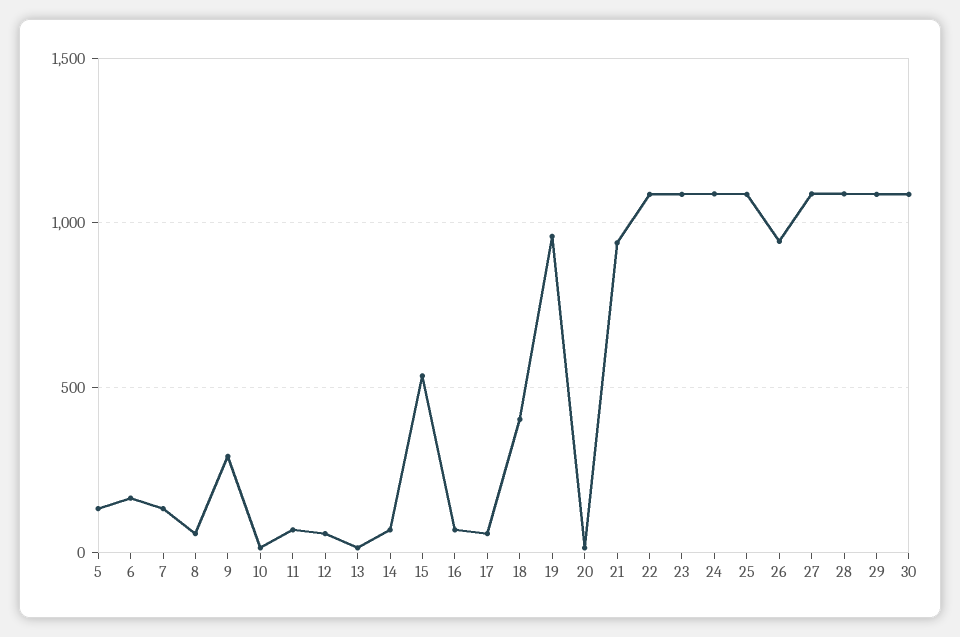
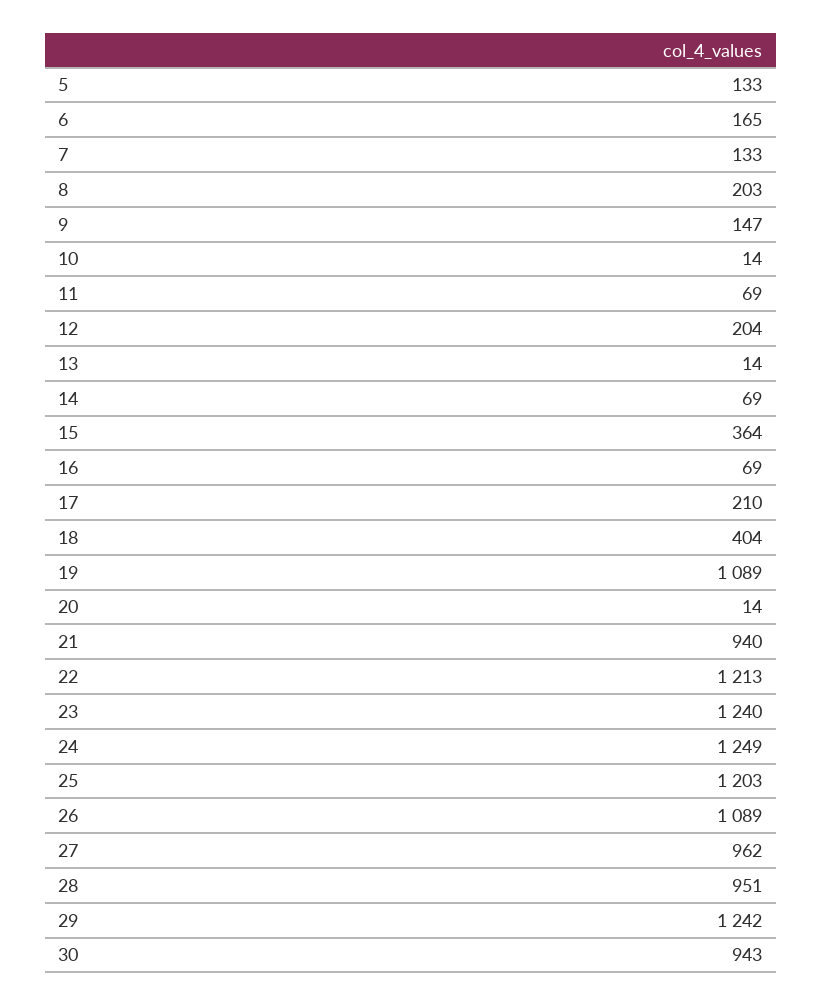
  {
    "5": 133,
    "6": 165,
    "7": 133,
-   "8": 50,
+   "8": 203,
-   "9": 300,
+   "9": 147,
    "10": 14,
    "11": 69,
-   "12": 50,
+   "12": 204,
    "13": 14,
    "14": 69,
-   "15": 550,
+   "15": 364,
    "16": 69,
-   "17": 50,
+   "17": 210,
    "18": 404,
-   "19": 950,
+   "19": 1089,
    "20": 14,
    "21": 940,
-   "22": 1100,
+   "22": 1213,
-   "23": 1100,
+   "23": 1240,
-   "24": 1100,
+   "24": 1249,
-   "25": 1100,
+   "25": 1203,
-   "26": 950,
+   "26": 1089,
-   "27": 1100,
+   "27": 962,
-   "28": 1100,
+   "28": 951,
-   "29": 1100,
+   "29": 1242,
-   "30": 1100
+   "30": 943
  }

